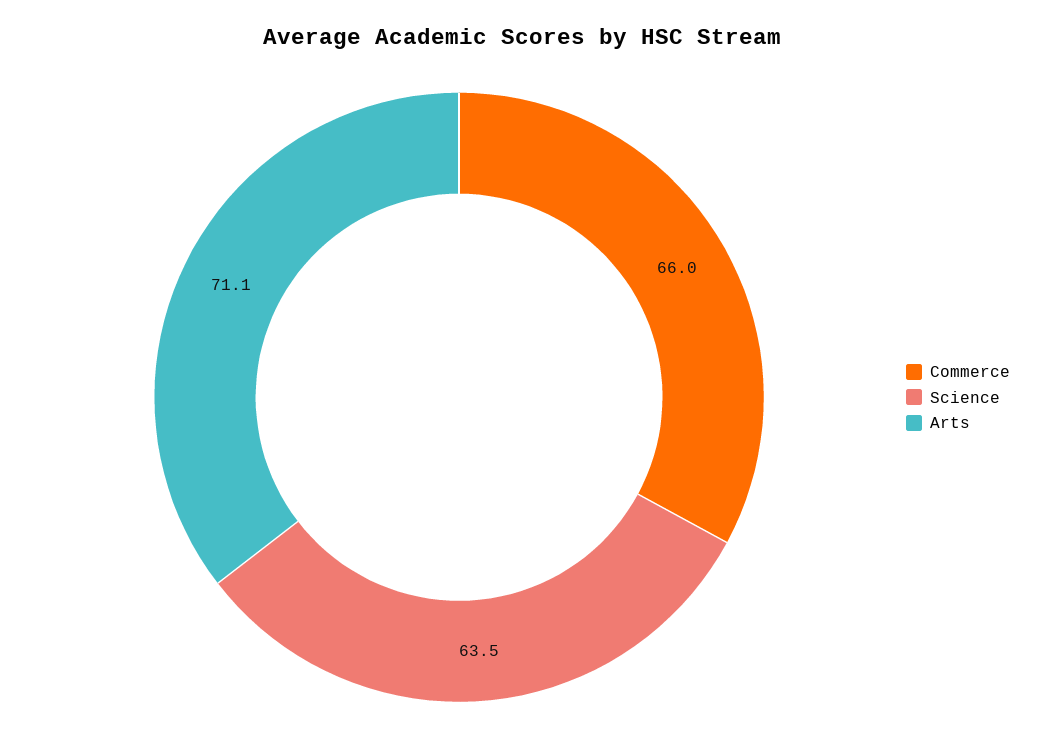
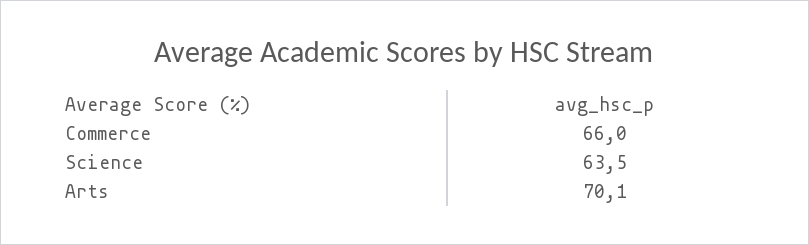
  {
    "Commerce": 66,
    "Science": 63.5,
-   "Arts": 71.1
+   "Arts": 70.1
  }

